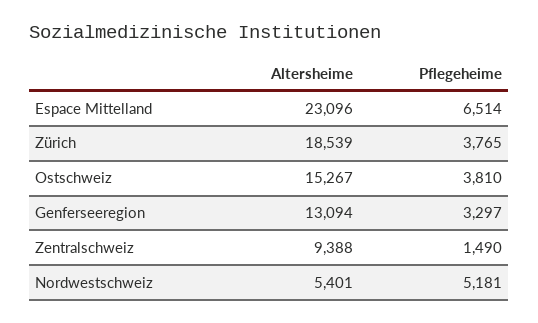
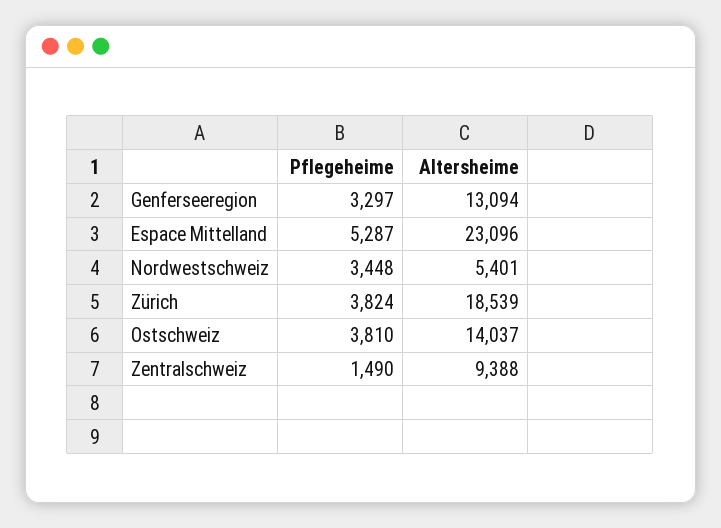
  {
    "Altersheime": {
      "Espace Mittelland": 23096,
      "Zürich": 18539,
-     "Ostschweiz": 15267,
+     "Ostschweiz": 14037,
      "Genferseeregion": 13094,
      "Zentralschweiz": 9388,
      "Nordwestschweiz": 5401
    },
    "Pflegeheime": {
-     "Espace Mittelland": 6514,
+     "Espace Mittelland": 5287,
-     "Zürich": 3765,
+     "Zürich": 3824,
      "Ostschweiz": 3810,
      "Genferseeregion": 3297,
      "Zentralschweiz": 1490,
-     "Nordwestschweiz": 5181
+     "Nordwestschweiz": 3448
    }
  }

